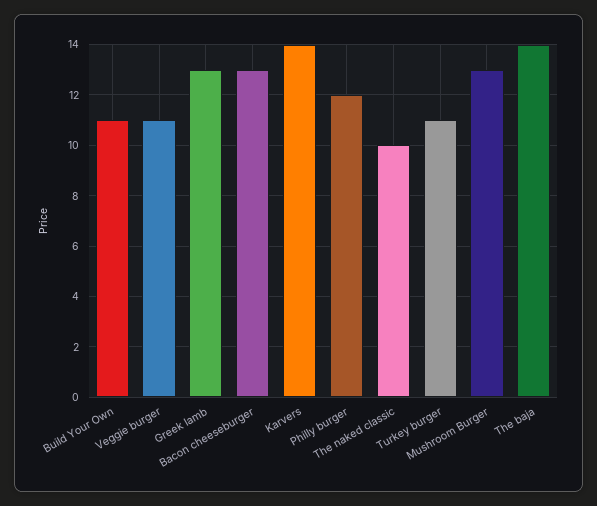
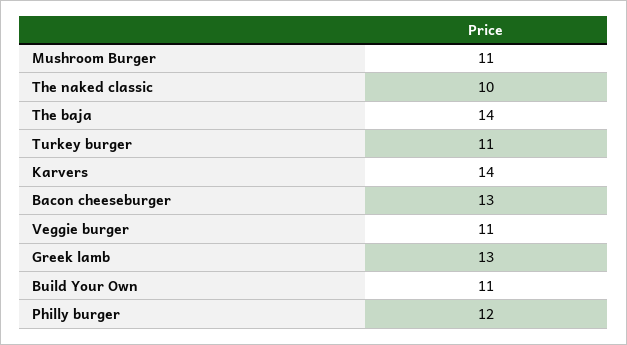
  {
    "Build Your Own": 11,
    "Veggie burger": 11,
    "Greek lamb": 13,
    "Bacon cheeseburger": 13,
    "Karvers": 14,
    "Philly burger": 12,
    "The naked classic": 10,
    "Turkey burger": 11,
-   "Mushroom Burger": 13,
+   "Mushroom Burger": 11,
    "The baja": 14
  }

